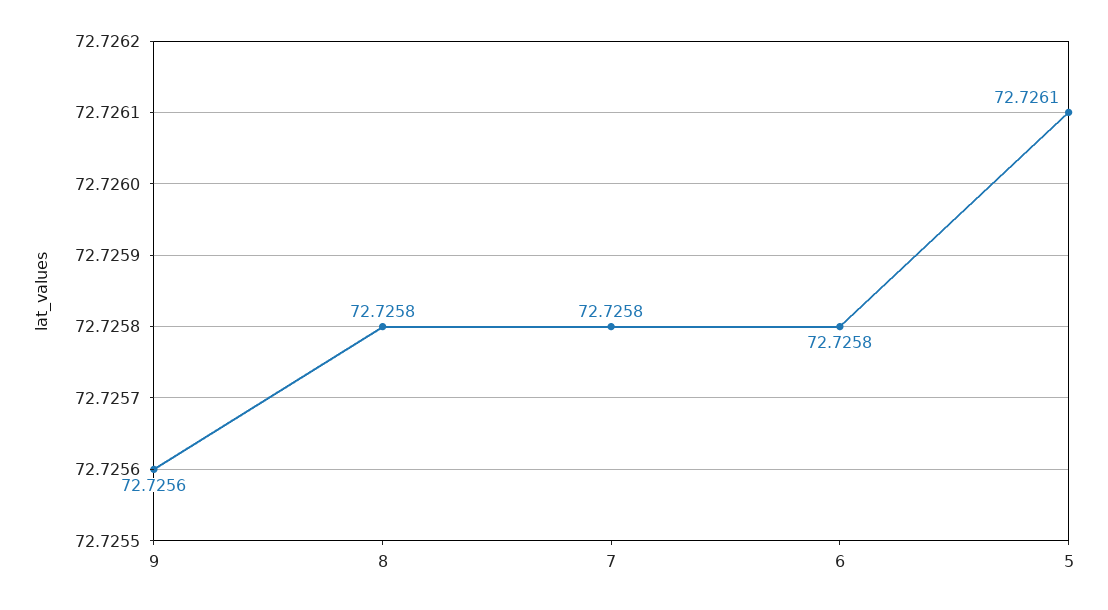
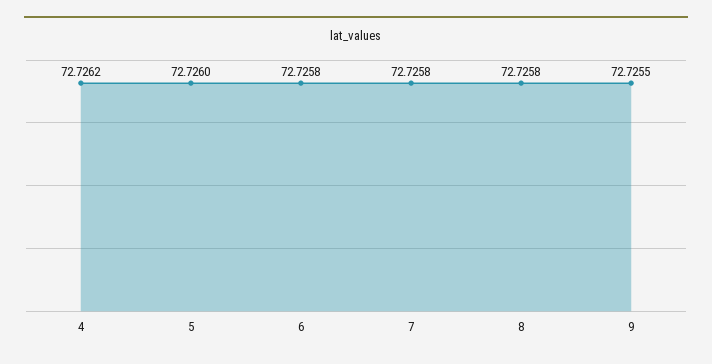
  {
-   "9": 72.7256,
+   "9": 72.7255,
    "8": 72.7258,
    "7": 72.7258,
    "6": 72.7258,
-   "5": 72.7261
+   "5": 72.726,
+   "4": 72.7262
  }

